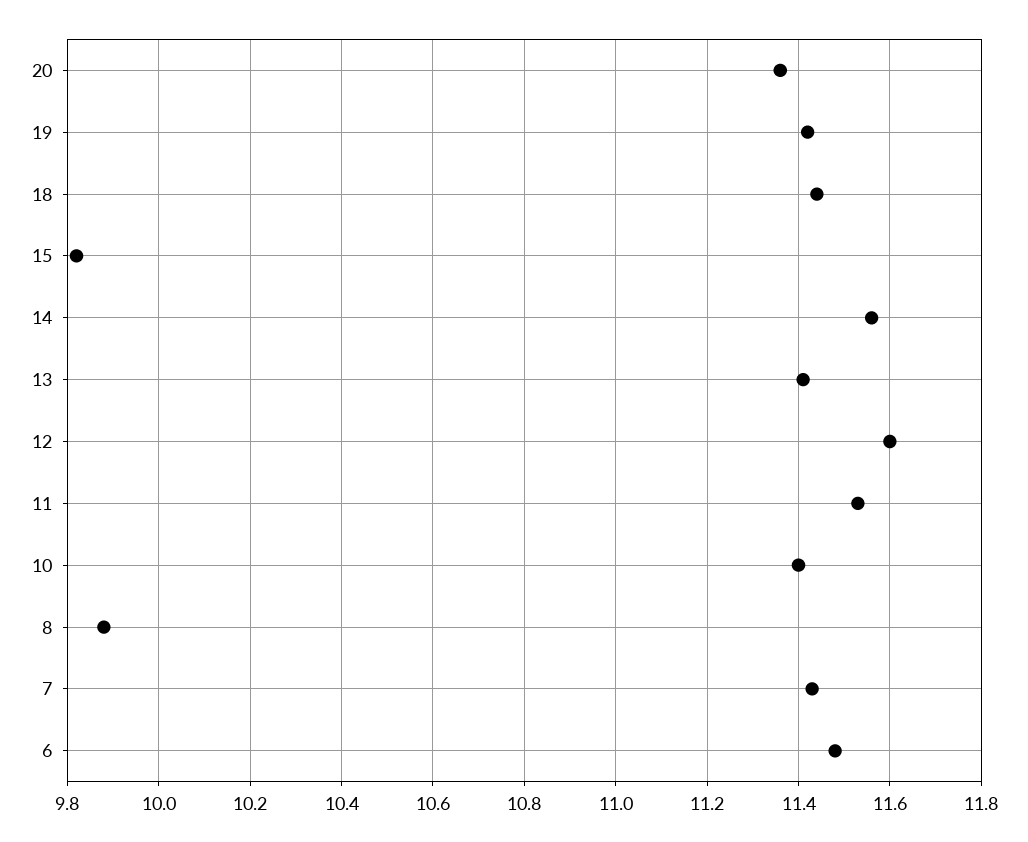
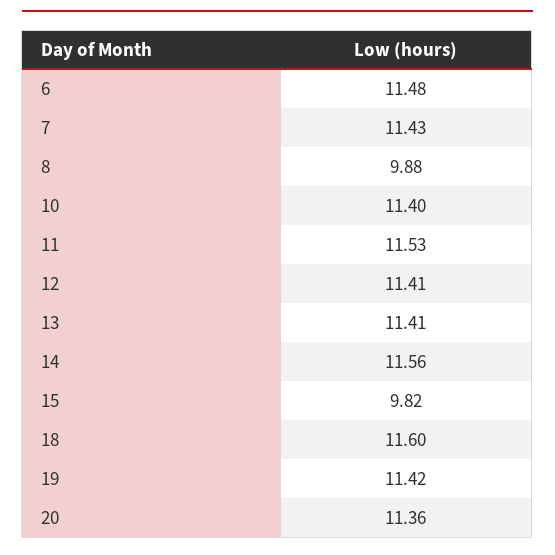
  {
    "20": 11.36,
    "19": 11.42,
-   "18": 11.45,
+   "18": 11.6,
    "15": 9.82,
    "14": 11.56,
    "13": 11.41,
-   "12": 11.6,
+   "12": 11.41,
    "11": 11.53,
    "10": 11.4,
    "8": 9.88,
    "7": 11.43,
    "6": 11.48
  }

